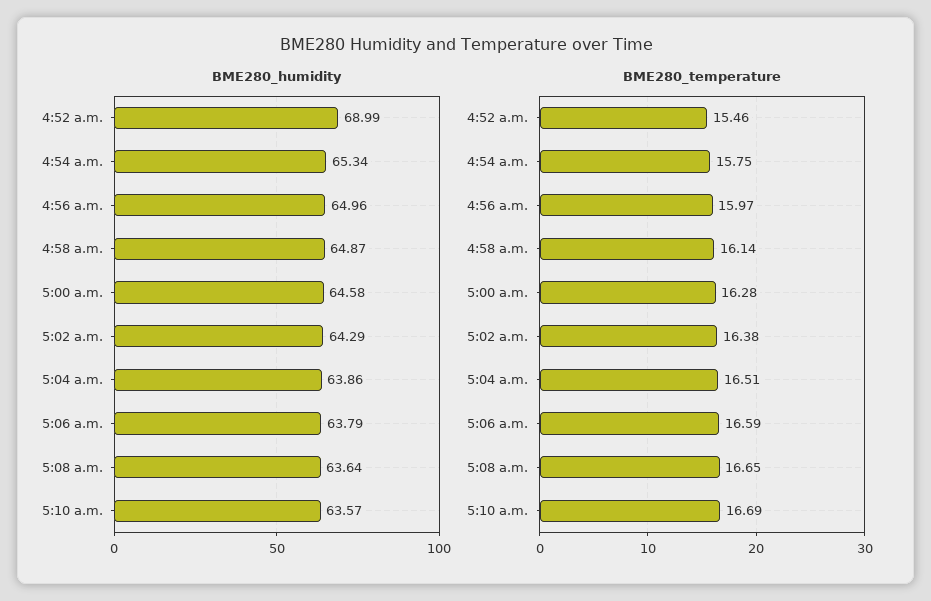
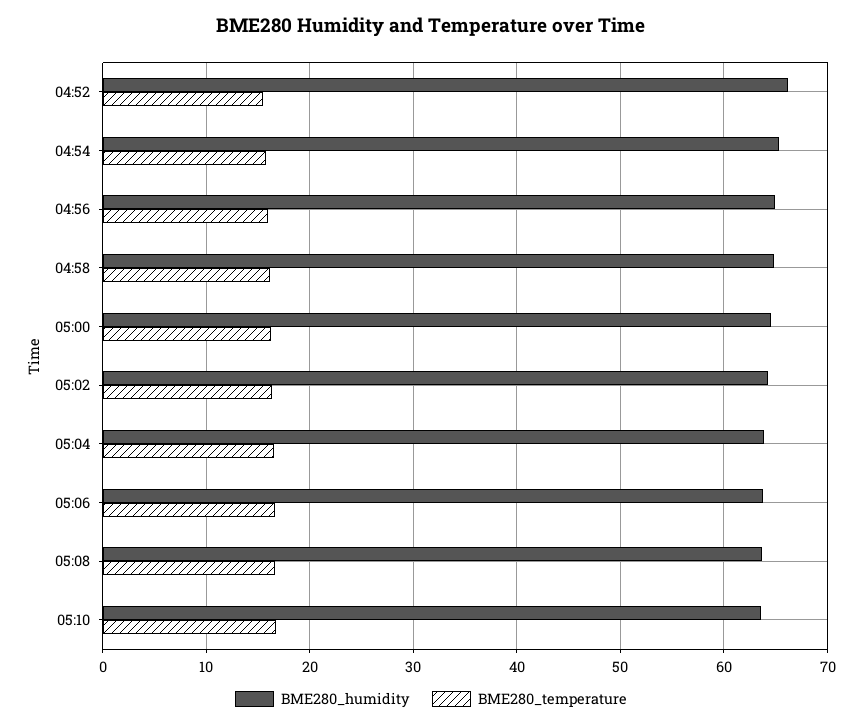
  {
    "BME280_humidity": {
-     "4:52 a.m.": 68.99,
+     "4:52 a.m.": 66,
      "4:54 a.m.": 65.34,
      "4:56 a.m.": 64.96,
      "4:58 a.m.": 64.87,
      "5:00 a.m.": 64.58,
      "5:02 a.m.": 64.29,
      "5:04 a.m.": 63.86,
      "5:06 a.m.": 63.79,
      "5:08 a.m.": 63.64,
      "5:10 a.m.": 63.57
    },
    "BME280_temperature": {
      "4:52 a.m.": 15.46,
      "4:54 a.m.": 15.75,
      "4:56 a.m.": 15.97,
      "4:58 a.m.": 16.14,
      "5:00 a.m.": 16.28,
      "5:02 a.m.": 16.38,
      "5:04 a.m.": 16.51,
      "5:06 a.m.": 16.59,
      "5:08 a.m.": 16.65,
      "5:10 a.m.": 16.69
    }
  }

